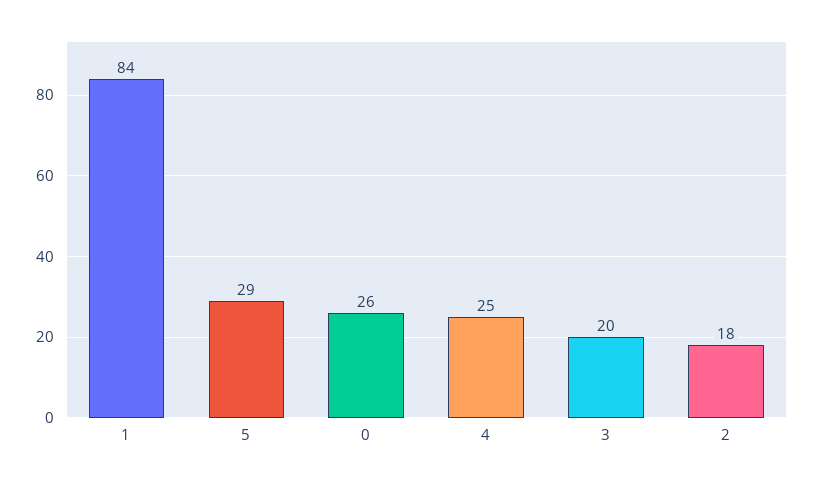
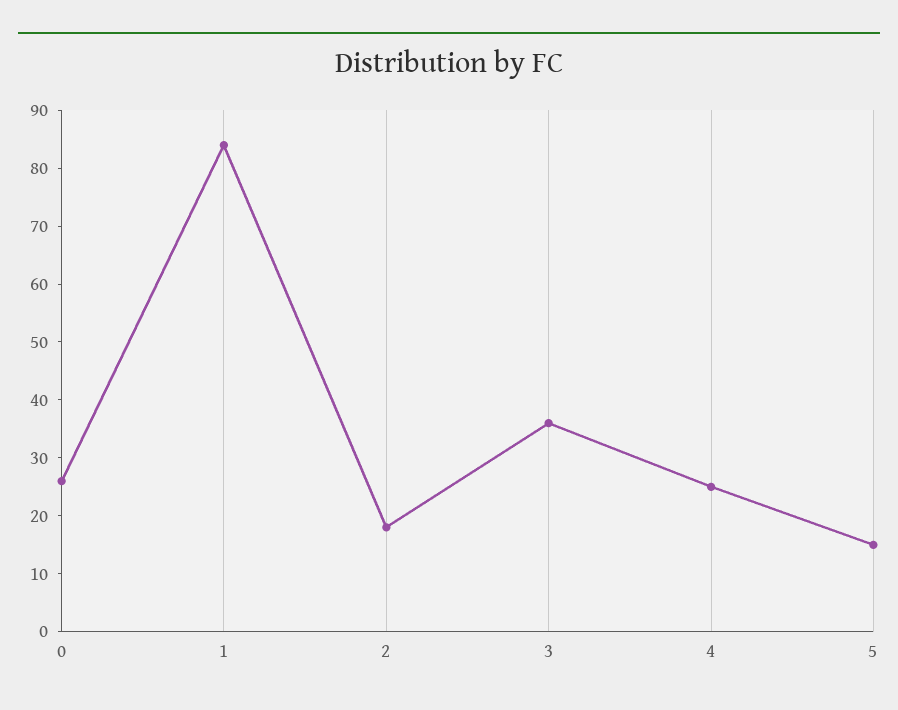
  {
    "1": 84,
-   "5": 29,
+   "5": 15,
    "0": 26,
    "4": 25,
-   "3": 20,
+   "3": 35,
    "2": 18
  }

